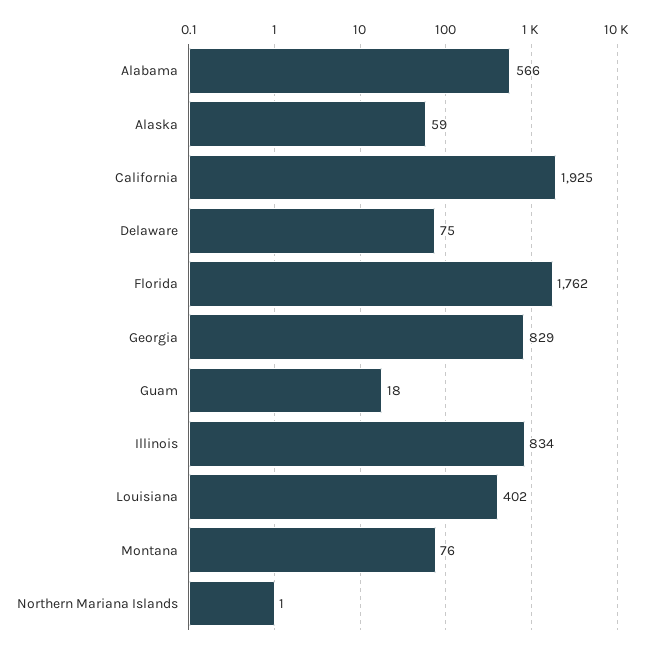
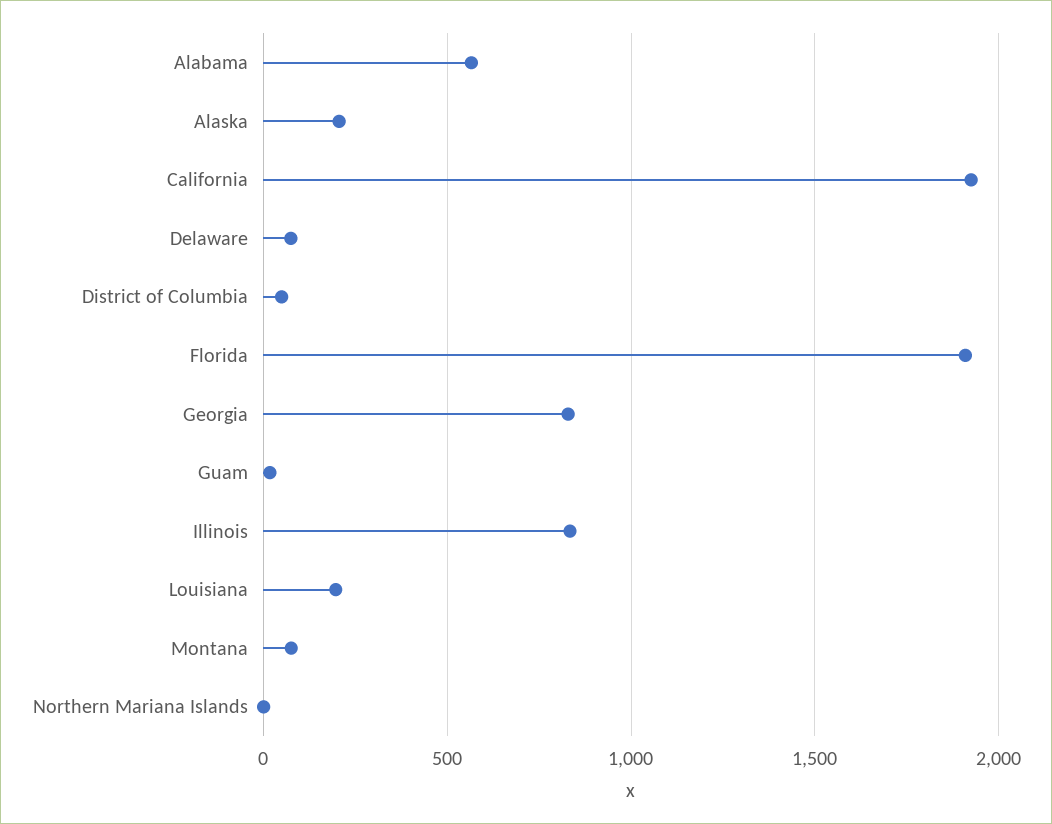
  {
    "Alabama": 566,
-   "Alaska": 59,
+   "Alaska": 200,
    "California": 1925,
    "Delaware": 75,
-   "Florida": 1762,
+   "Florida": 1900,
    "Georgia": 829,
    "Guam": 18,
    "Illinois": 834,
-   "Louisiana": 402,
+   "Louisiana": 200,
    "Montana": 76,
-   "Northern Mariana Islands": 1
+   "Northern Mariana Islands": 1,
+   "District of Columbia": 50
  }

